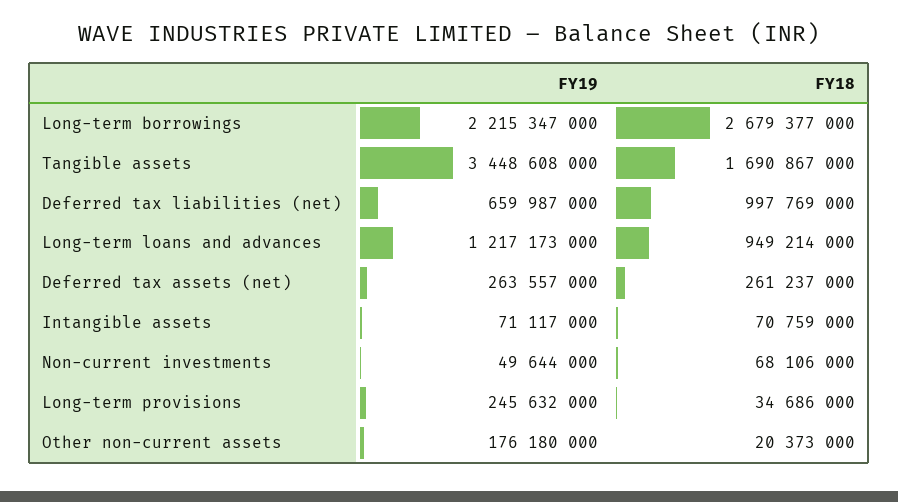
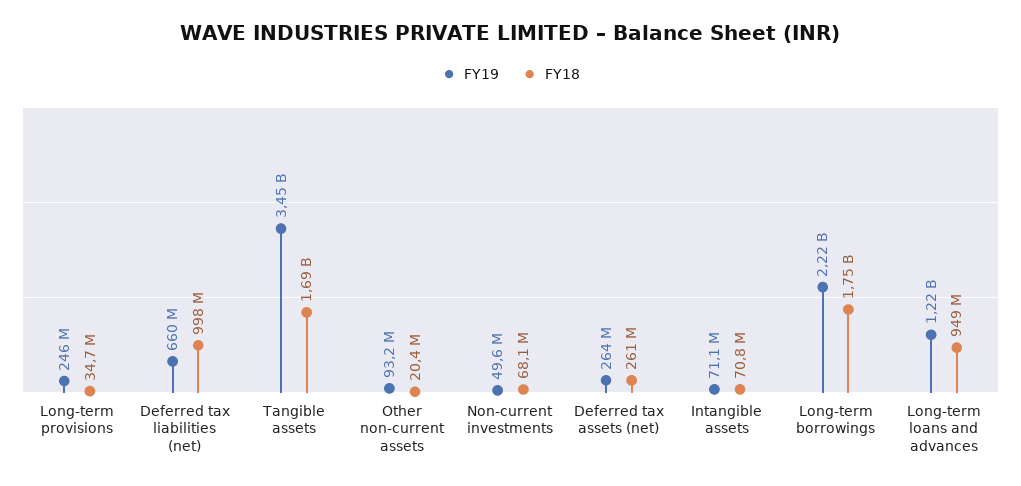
  {
    "FY19": {
      "Long-term borrowings": 2215347000,
      "Tangible assets": 3448608000,
      "Deferred tax liabilities (net)": 659987000,
      "Long-term loans and advances": 1217173000,
      "Deferred tax assets (net)": 263557000,
      "Intangible assets": 71117000,
      "Non-current investments": 49644000,
      "Long-term provisions": 245632000,
-     "Other non-current assets": 176180000
+     "Other non-current assets": 93200000
    },
    "FY18": {
-     "Long-term borrowings": 2679377000,
+     "Long-term borrowings": 1750000000,
      "Tangible assets": 1690867000,
      "Deferred tax liabilities (net)": 997769000,
      "Long-term loans and advances": 949214000,
      "Deferred tax assets (net)": 261237000,
      "Intangible assets": 70759000,
      "Non-current investments": 68106000,
      "Long-term provisions": 34686000,
      "Other non-current assets": 20373000
    }
  }

